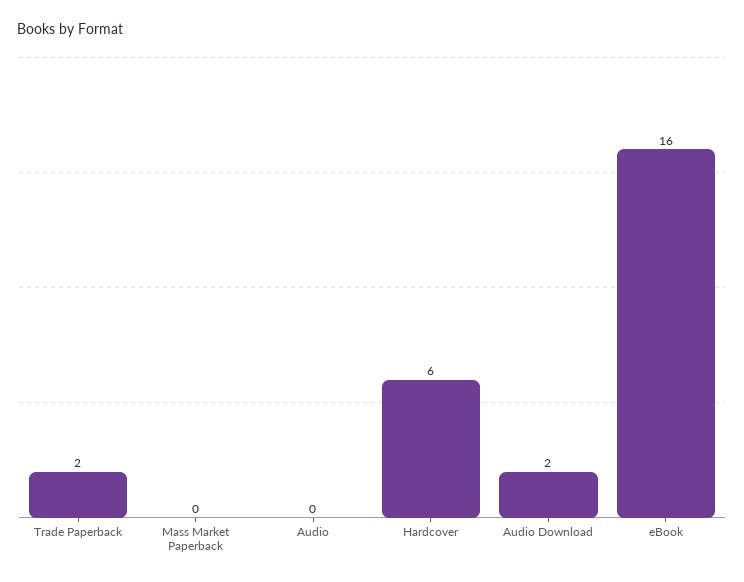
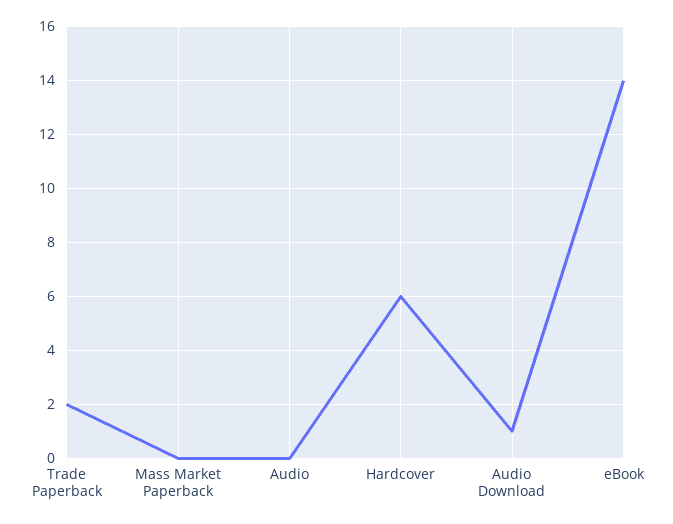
  {
    "Trade Paperback": 2,
    "Mass Market Paperback": 0,
    "Audio": 0,
    "Hardcover": 6,
-   "Audio Download": 2,
+   "Audio Download": 1,
-   "eBook": 16
+   "eBook": 14
  }

